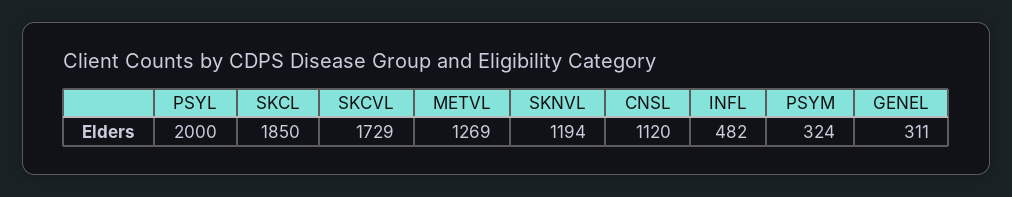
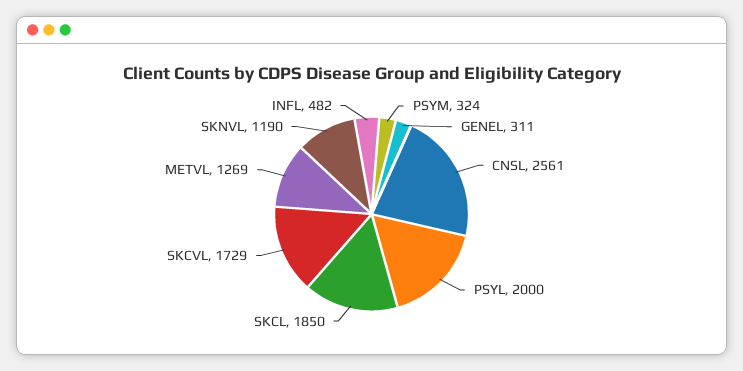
  {
    "PSYL": 2000,
    "SKCL": 1850,
    "SKCVL": 1729,
    "METVL": 1269,
-   "SKNVL": 1194,
+   "SKNVL": 1190,
-   "CNSL": 1120,
+   "CNSL": 2561,
    "INFL": 482,
    "PSYM": 324,
    "GENEL": 311
  }

